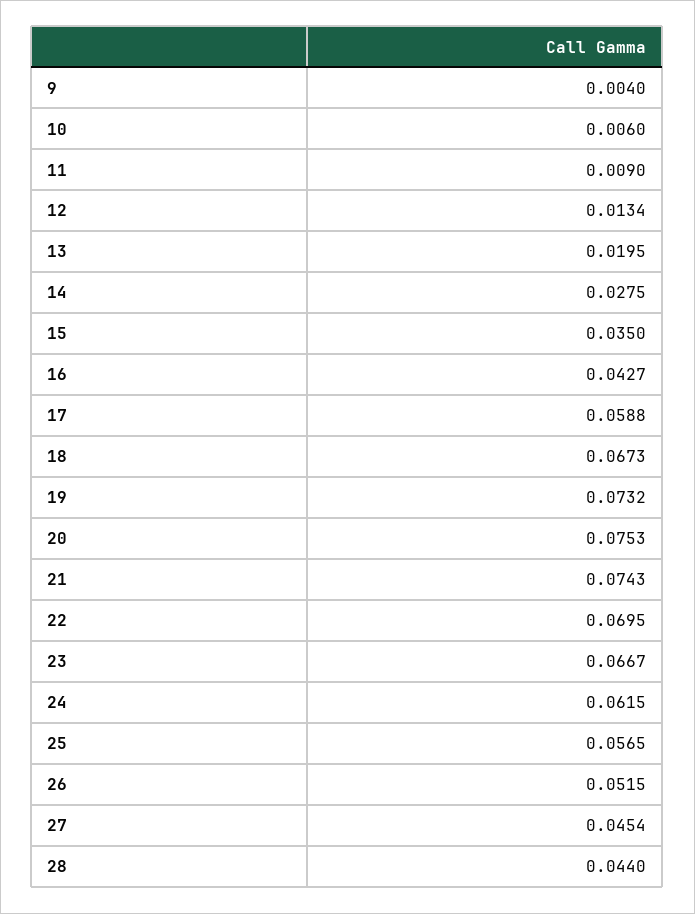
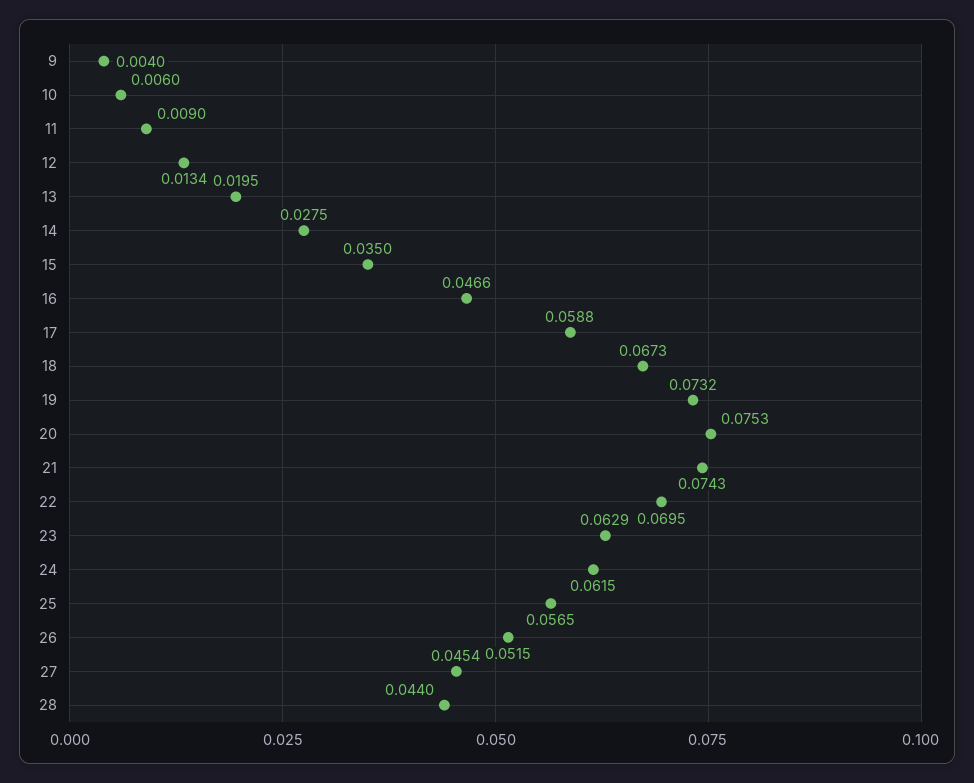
  {
    "9": 0.004,
    "10": 0.006,
    "11": 0.009,
    "12": 0.0134,
    "13": 0.0195,
    "14": 0.0275,
    "15": 0.035,
-   "16": 0.0427,
+   "16": 0.0466,
    "17": 0.0588,
    "18": 0.0673,
    "19": 0.0732,
    "20": 0.0753,
    "21": 0.0743,
    "22": 0.0695,
-   "23": 0.0667,
+   "23": 0.0629,
    "24": 0.0615,
    "25": 0.0565,
    "26": 0.0515,
    "27": 0.0454,
    "28": 0.044
  }

